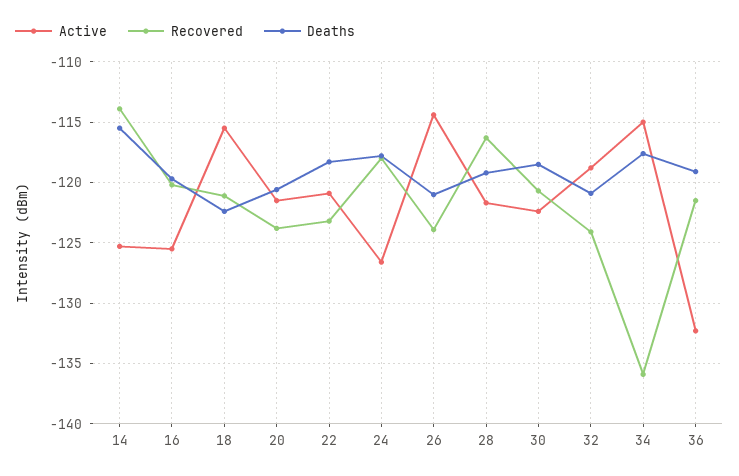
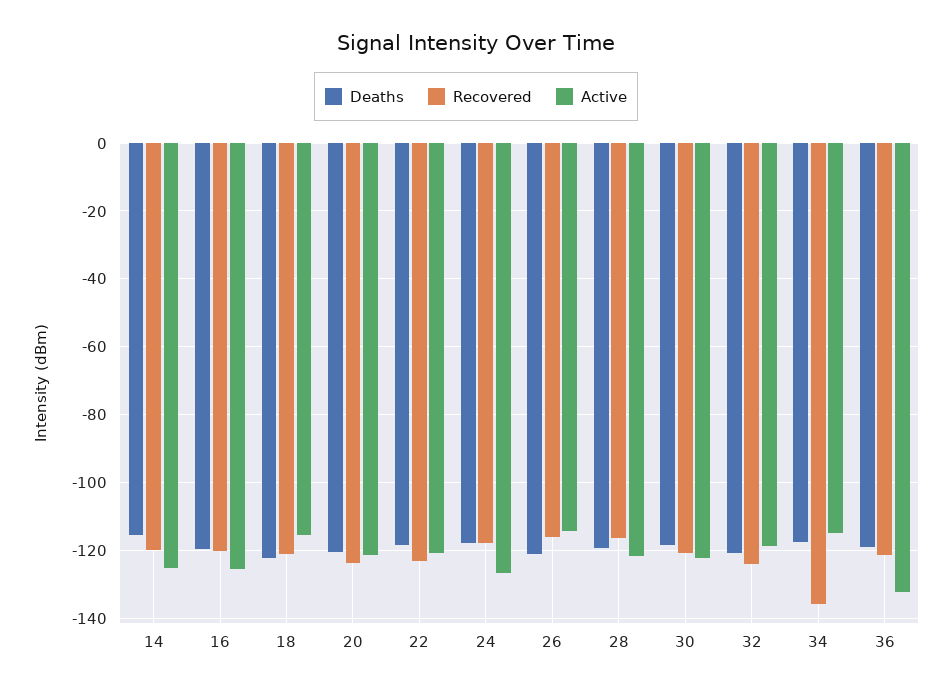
  {
    "Active": {
      "14": -125.5,
      "16": -125.5,
      "18": -115.5,
      "20": -121.5,
      "22": -121,
      "24": -126.5,
      "26": -114.5,
      "28": -121.5,
      "30": -122.5,
      "32": -119,
      "34": -115,
      "36": -132.5
    },
    "Recovered": {
-     "14": -114,
+     "14": -120,
      "16": -120,
      "18": -121,
      "20": -124,
      "22": -123,
      "24": -118,
-     "26": -124,
+     "26": -116,
      "28": -116.5,
      "30": -120.5,
      "32": -124,
      "34": -136,
      "36": -121.5
    },
    "Deaths": {
      "14": -115.5,
      "16": -119.5,
      "18": -122.5,
      "20": -120.5,
      "22": -118.5,
      "24": -118,
      "26": -121,
      "28": -119,
      "30": -118.5,
      "32": -121,
      "34": -117.5,
      "36": -119
    }
  }

